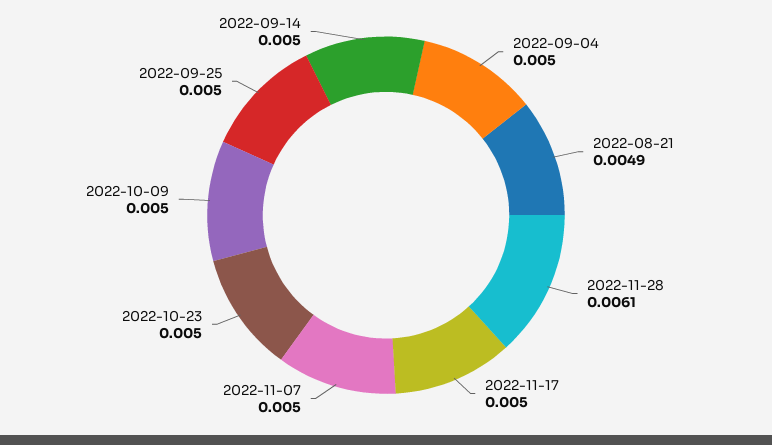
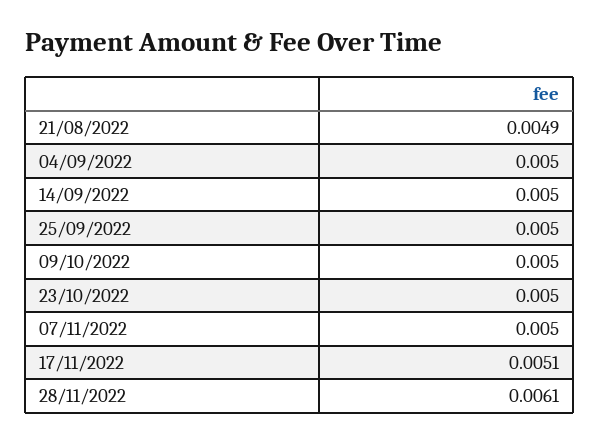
  {
    "2022-09-04": 0.005,
    "2022-08-21": 0.0049,
    "2022-11-28": 0.0061,
-   "2022-11-17": 0.005,
+   "2022-11-17": 0.0051,
    "2022-11-07": 0.005,
    "2022-10-23": 0.005,
    "2022-10-09": 0.005,
    "2022-09-25": 0.005,
    "2022-09-14": 0.005
  }

